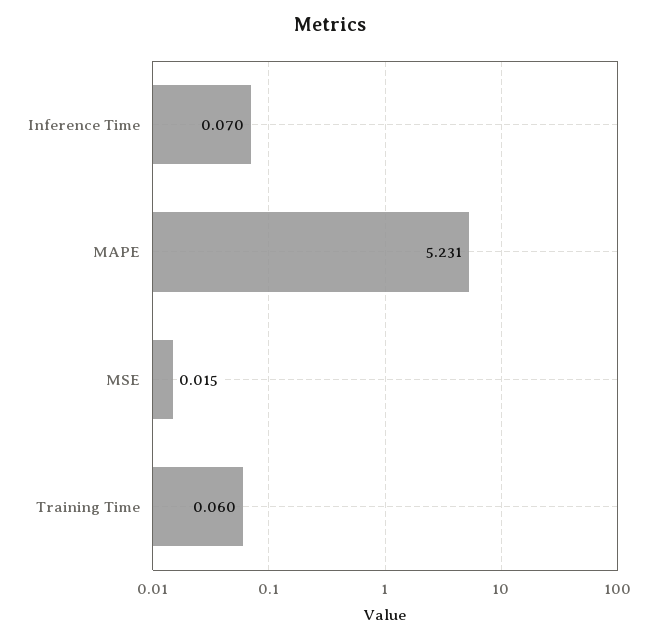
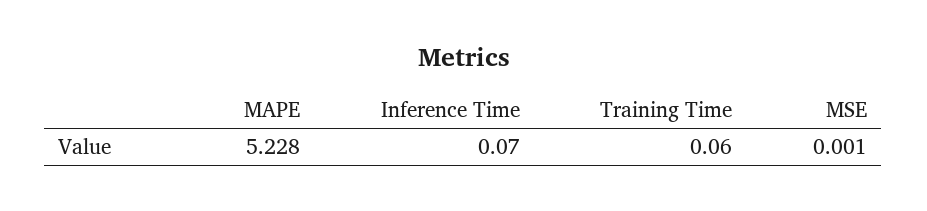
  {
    "Inference Time": 0.07,
-   "MAPE": 5.231,
+   "MAPE": 5.228,
-   "MSE": 0.015,
+   "MSE": 0.001,
    "Training Time": 0.06
  }

